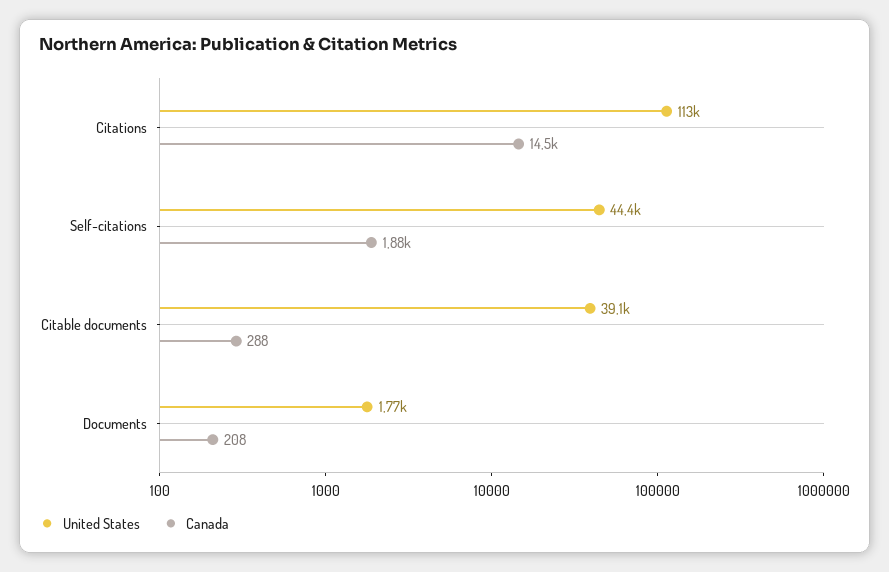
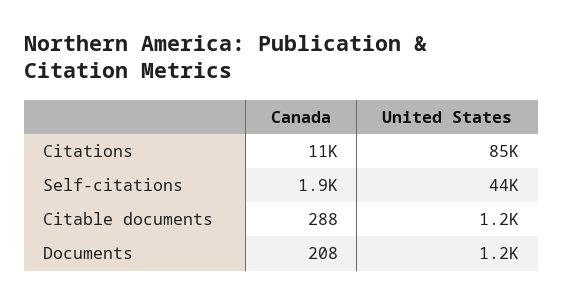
  {
    "United States": {
-     "Citations": 113000,
+     "Citations": 85000,
      "Self-citations": 44400,
-     "Citable documents": 39100,
+     "Citable documents": 1200,
-     "Documents": 1770
+     "Documents": 1200
    },
    "Canada": {
-     "Citations": 14500,
+     "Citations": 11000,
      "Self-citations": 1880,
      "Citable documents": 288,
      "Documents": 208
    }
  }

